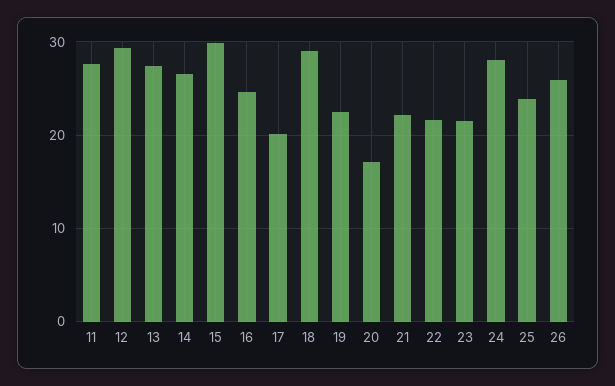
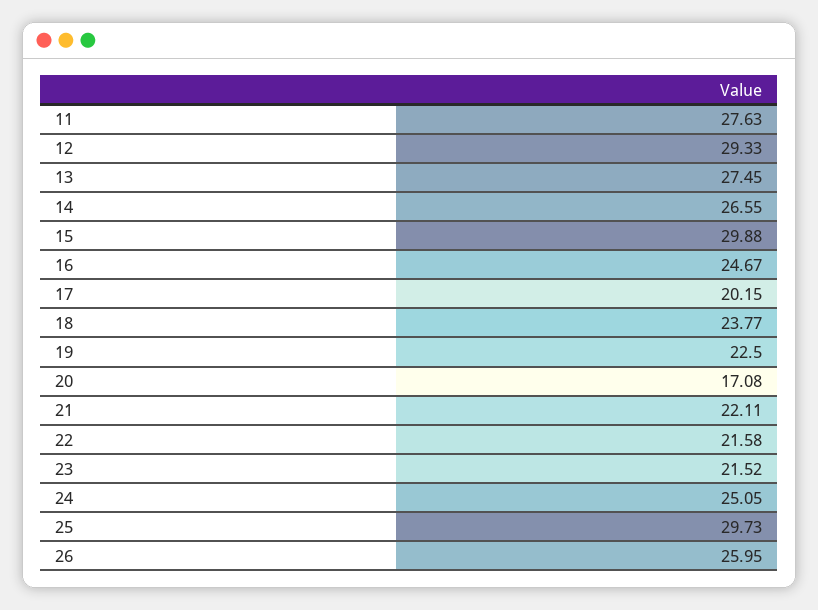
  {
    "11": 27.63,
    "12": 29.33,
    "13": 27.45,
    "14": 26.55,
    "15": 29.88,
    "16": 24.67,
    "17": 20.15,
-   "18": 29,
+   "18": 23.77,
    "19": 22.5,
    "20": 17.08,
    "21": 22.11,
    "22": 21.58,
    "23": 21.52,
-   "24": 28,
+   "24": 25.05,
-   "25": 24,
+   "25": 29.73,
    "26": 25.95
  }

